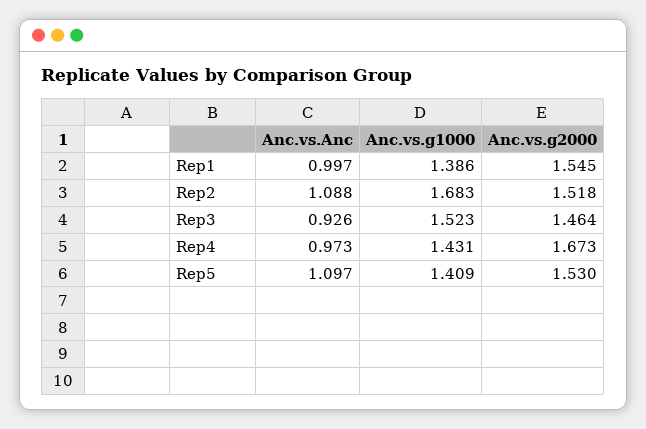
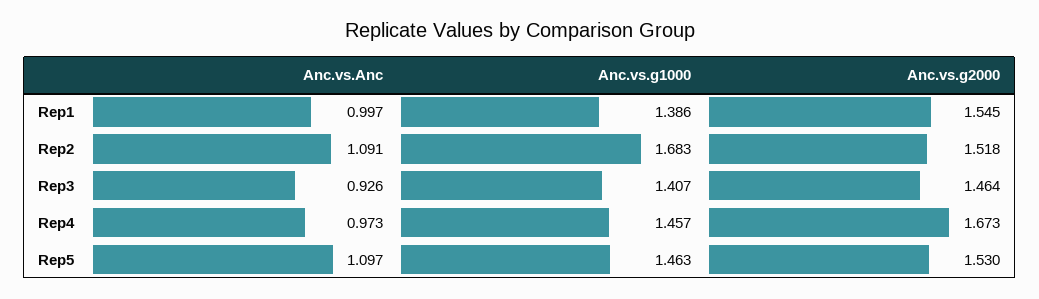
  {
    "Anc.vs.Anc": {
      "Rep1": 0.997,
-     "Rep2": 1.088,
+     "Rep2": 1.091,
      "Rep3": 0.926,
      "Rep4": 0.973,
      "Rep5": 1.097
    },
    "Anc.vs.g1000": {
      "Rep1": 1.386,
      "Rep2": 1.683,
-     "Rep3": 1.523,
+     "Rep3": 1.407,
-     "Rep4": 1.431,
+     "Rep4": 1.457,
-     "Rep5": 1.409
+     "Rep5": 1.463
    },
    "Anc.vs.g2000": {
      "Rep1": 1.545,
      "Rep2": 1.518,
      "Rep3": 1.464,
      "Rep4": 1.673,
      "Rep5": 1.53
    }
  }

